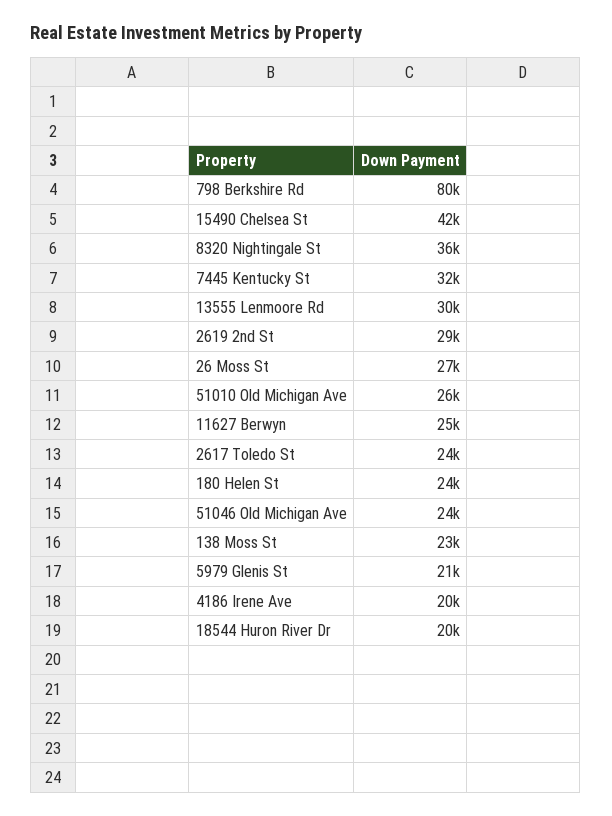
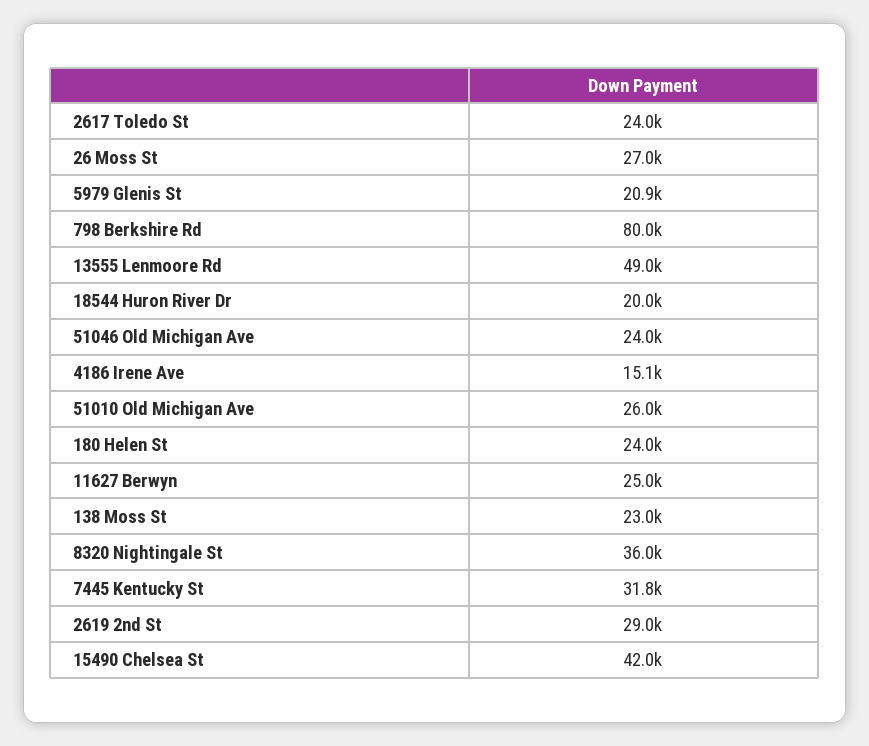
  {
    "798 Berkshire Rd": 80000,
    "15490 Chelsea St": 42000,
    "8320 Nightingale St": 36000,
    "7445 Kentucky St": 31800,
-   "13555 Lenmoore Rd": 30000,
+   "13555 Lenmoore Rd": 49000,
    "2619 2nd St": 29000,
    "26 Moss St": 27000,
    "51010 Old Michigan Ave": 26000,
    "11627 Berwyn": 25000,
    "2617 Toledo St": 24000,
    "180 Helen St": 24000,
    "51046 Old Michigan Ave": 24000,
    "138 Moss St": 23000,
    "5979 Glenis St": 20900,
-   "4186 Irene Ave": 20000,
+   "4186 Irene Ave": 15100,
    "18544 Huron River Dr": 20000
  }

